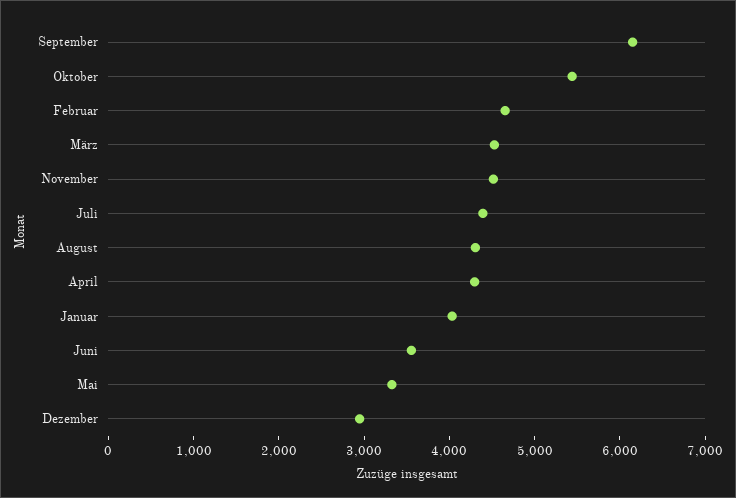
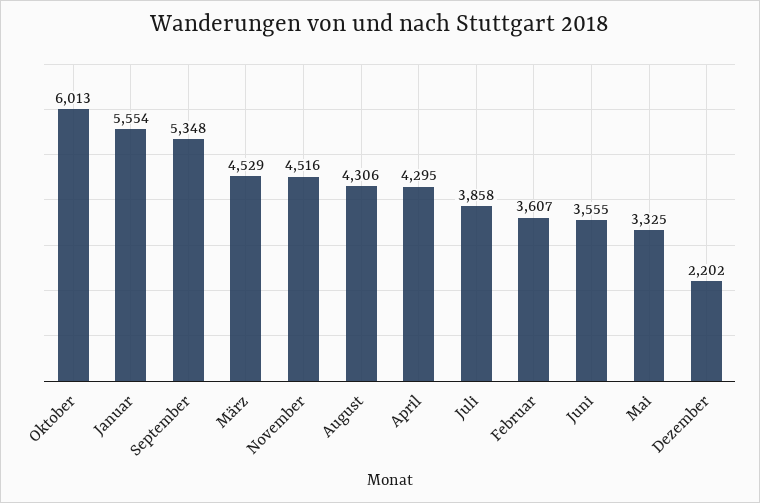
  {
-   "September": 6200,
+   "September": 5348,
-   "Oktober": 5400,
+   "Oktober": 6013,
-   "Februar": 4600,
+   "Februar": 3607,
    "März": 4529,
    "November": 4516,
-   "Juli": 4400,
+   "Juli": 3858,
    "August": 4306,
    "April": 4295,
-   "Januar": 4000,
+   "Januar": 5554,
    "Juni": 3555,
    "Mai": 3325,
-   "Dezember": 3000
+   "Dezember": 2202
  }

